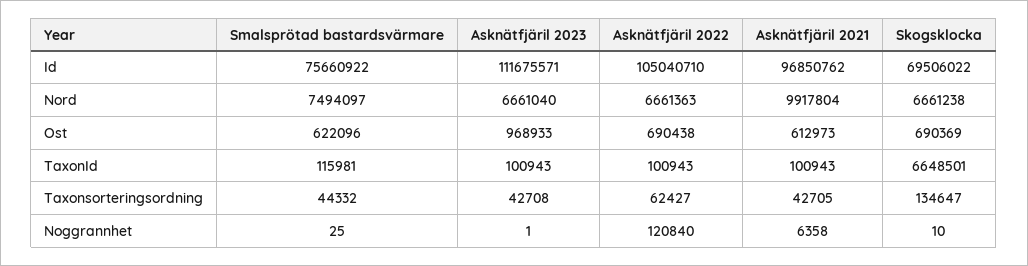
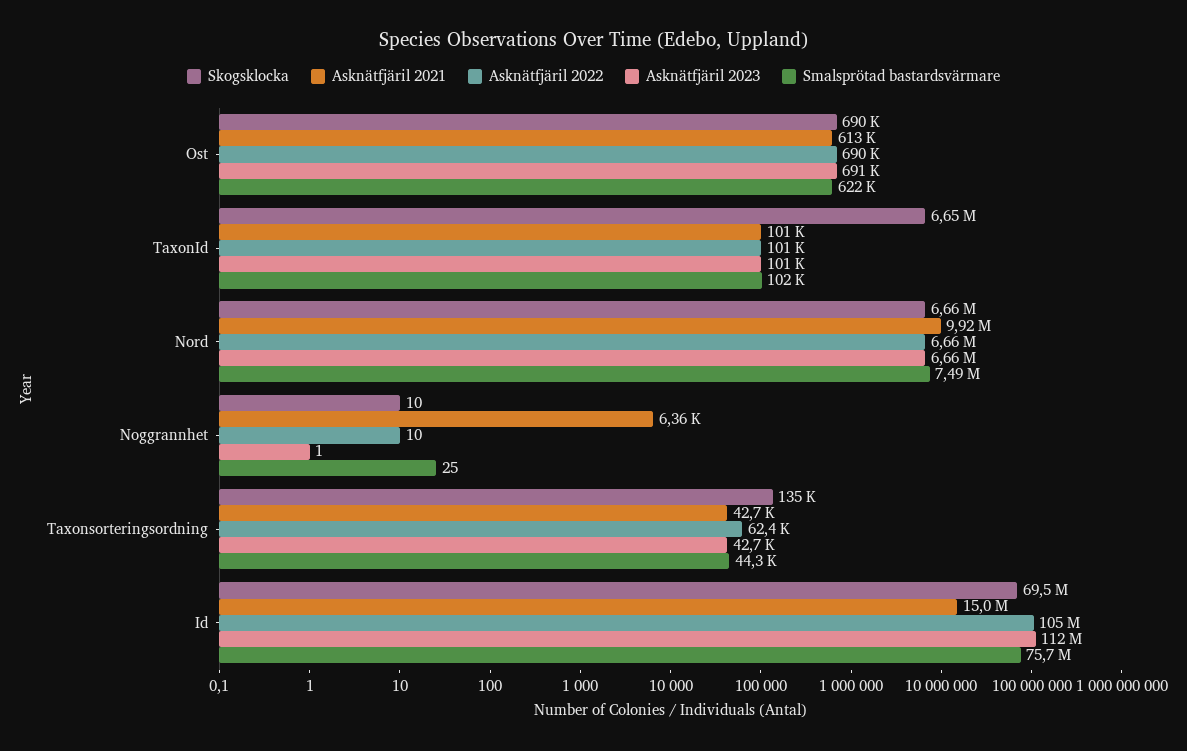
  {
    "Smalsprötad bastardsvärmare": {
      "Id": 75660922,
      "Nord": 7494097,
      "Ost": 622096,
-     "TaxonId": 115981,
+     "TaxonId": 102000,
      "Taxonsorteringsordning": 44332,
      "Noggrannhet": 25
    },
    "Asknätfjäril 2023": {
      "Id": 111675571,
      "Nord": 6661040,
-     "Ost": 968933,
+     "Ost": 691000,
      "TaxonId": 100943,
      "Taxonsorteringsordning": 42708,
      "Noggrannhet": 1
    },
    "Asknätfjäril 2022": {
      "Id": 105040710,
      "Nord": 6661363,
      "Ost": 690438,
      "TaxonId": 100943,
      "Taxonsorteringsordning": 62427,
-     "Noggrannhet": 120840
+     "Noggrannhet": 10
    },
    "Asknätfjäril 2021": {
-     "Id": 96850762,
+     "Id": 15000000,
      "Nord": 9917804,
      "Ost": 612973,
      "TaxonId": 100943,
      "Taxonsorteringsordning": 42705,
      "Noggrannhet": 6358
    },
    "Skogsklocka": {
      "Id": 69506022,
      "Nord": 6661238,
      "Ost": 690369,
      "TaxonId": 6648501,
      "Taxonsorteringsordning": 134647,
      "Noggrannhet": 10
    }
  }

